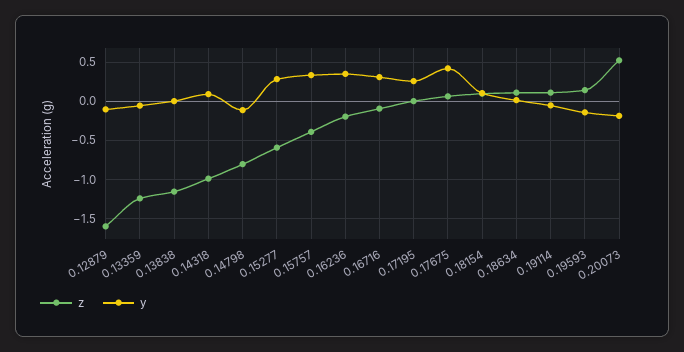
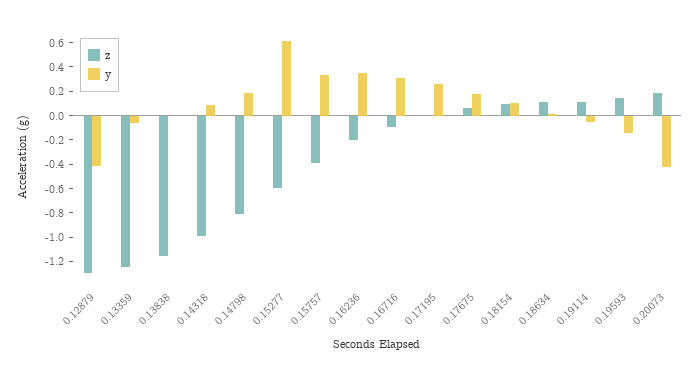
  {
    "z": {
-     "0.12879": -1.6,
+     "0.12879": -1.3,
      "0.13359": -1.2,
      "0.13838": -1.2,
      "0.14318": -1,
      "0.14798": -0.8,
      "0.15277": -0.6,
      "0.15757": -0.4,
      "0.16236": -0.2,
      "0.16716": -0.1,
      "0.17195": 0,
      "0.17675": 0.1,
      "0.18154": 0.1,
      "0.18634": 0.1,
      "0.19114": 0.1,
      "0.19593": 0.1,
-     "0.20073": 0.5
+     "0.20073": 0.2
    },
    "y": {
-     "0.12879": -0.1,
+     "0.12879": -0.4,
      "0.13359": -0.1,
      "0.13838": 0,
      "0.14318": 0.1,
-     "0.14798": -0.1,
+     "0.14798": 0.2,
-     "0.15277": 0.3,
+     "0.15277": 0.6,
      "0.15757": 0.3,
      "0.16236": 0.3,
      "0.16716": 0.3,
      "0.17195": 0.3,
-     "0.17675": 0.4,
+     "0.17675": 0.2,
      "0.18154": 0.1,
      "0.18634": 0,
      "0.19114": -0.1,
      "0.19593": -0.1,
-     "0.20073": -0.2
+     "0.20073": -0.4
    }
  }

